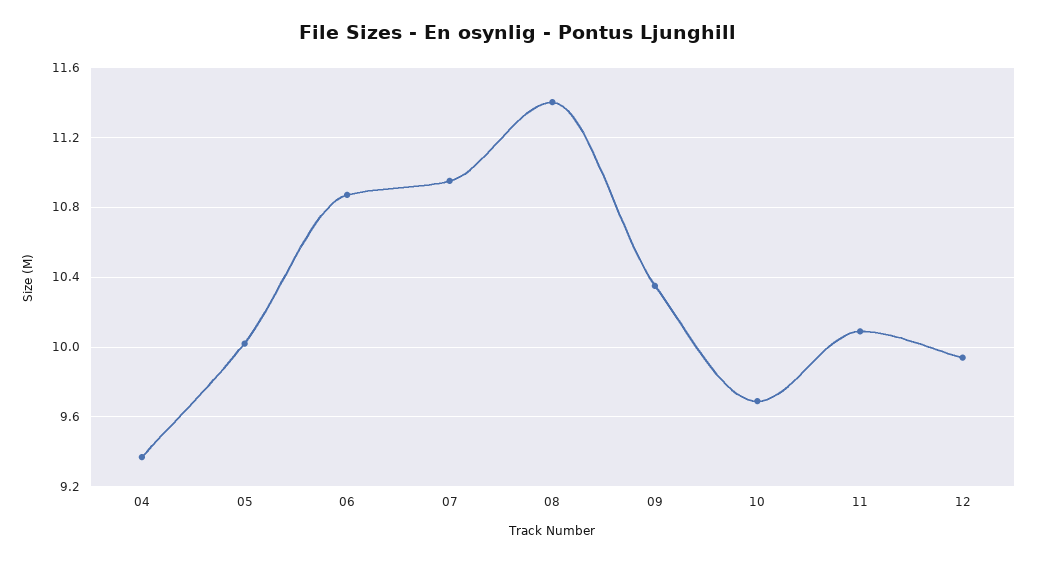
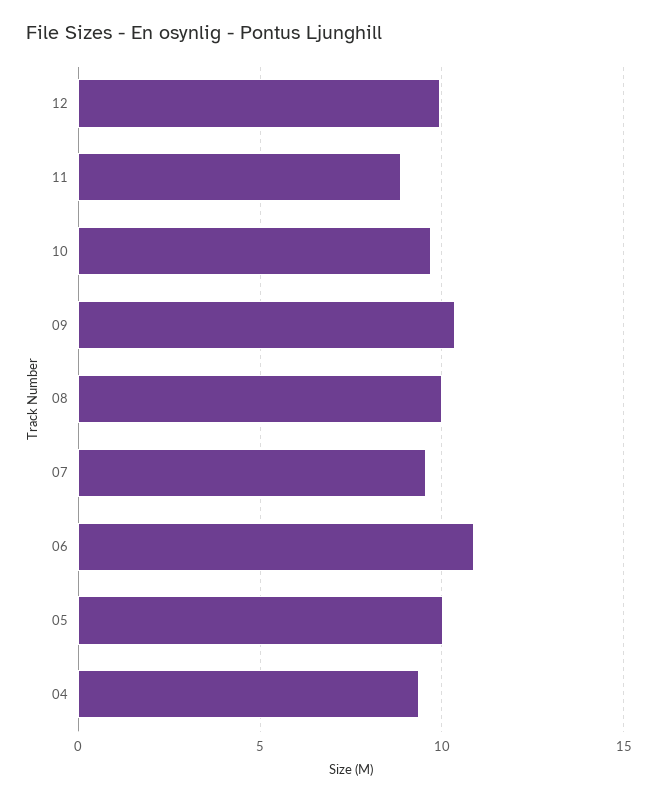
  {
    "04": 9.35,
    "05": 10,
    "06": 10.85,
-   "07": 10.95,
+   "07": 9.5,
-   "08": 11.4,
+   "08": 10,
    "09": 10.35,
    "10": 9.7,
-   "11": 10.1,
+   "11": 9,
    "12": 9.95
  }

